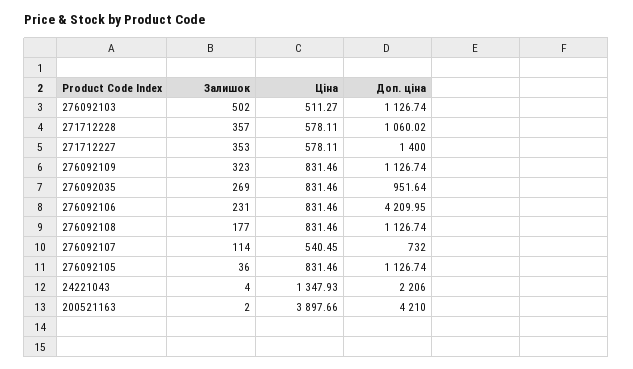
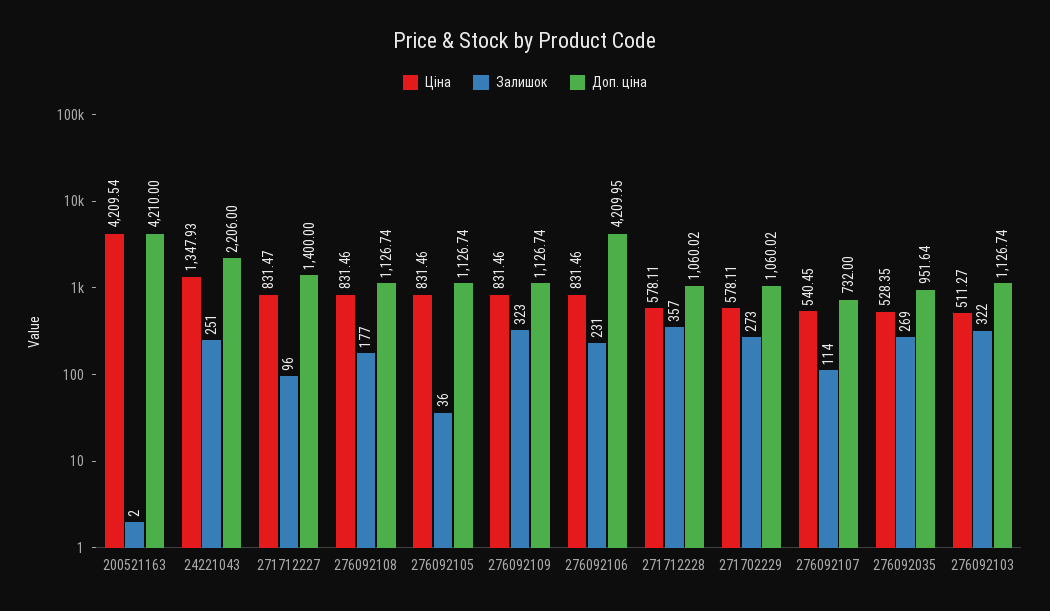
  {
    "Залишок": {
-     "276092103": 502,
+     "276092103": 322,
      "271712228": 357,
-     "271712227": 353,
+     "271712227": 96,
      "276092109": 323,
      "276092035": 269,
      "276092106": 231,
      "276092108": 177,
      "276092107": 114,
      "276092105": 36,
-     "24221043": 4,
+     "24221043": 251,
-     "200521163": 2
+     "200521163": 2,
+     "271702229": 273
    },
    "Ціна": {
      "276092103": 511.27,
      "271712228": 578.11,
-     "271712227": 578.11,
+     "271712227": 831.47,
      "276092109": 831.46,
-     "276092035": 831.46,
+     "276092035": 528.35,
      "276092106": 831.46,
      "276092108": 831.46,
      "276092107": 540.45,
      "276092105": 831.46,
      "24221043": 1347.93,
-     "200521163": 3897.66
+     "200521163": 4209.54,
+     "271702229": 578.11
    },
    "Доп. ціна": {
      "276092103": 1126.74,
      "271712228": 1060.02,
      "271712227": 1400,
      "276092109": 1126.74,
      "276092035": 951.64,
      "276092106": 4209.95,
      "276092108": 1126.74,
      "276092107": 732,
      "276092105": 1126.74,
      "24221043": 2206,
-     "200521163": 4210
+     "200521163": 4210,
+     "271702229": 1060.02
    }
  }

